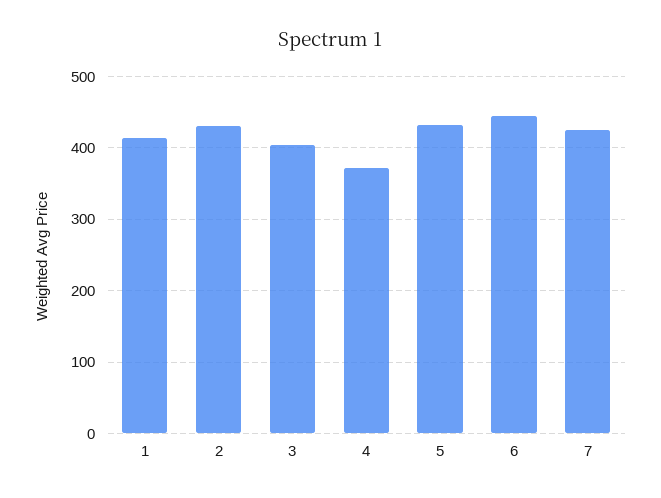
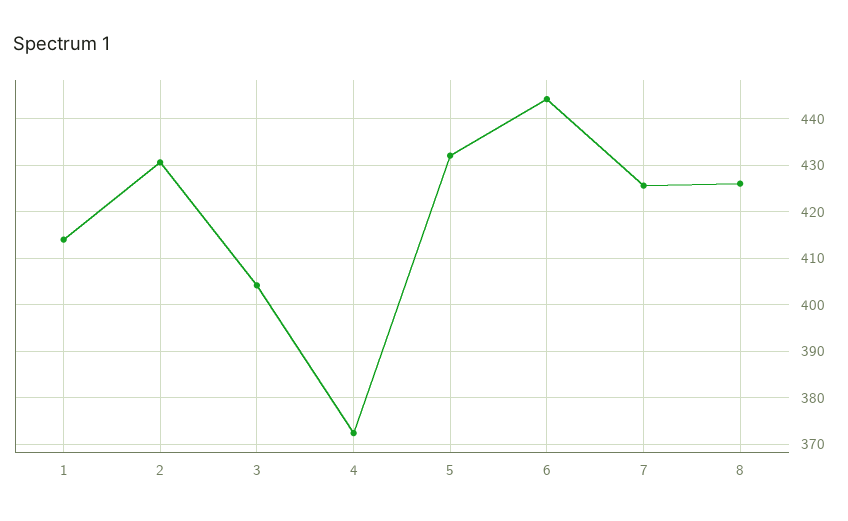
  {
    "1": 414,
    "2": 430,
    "3": 404,
    "4": 372,
    "5": 432,
    "6": 444,
-   "7": 426
+   "7": 426,
+   "8": 426
  }

